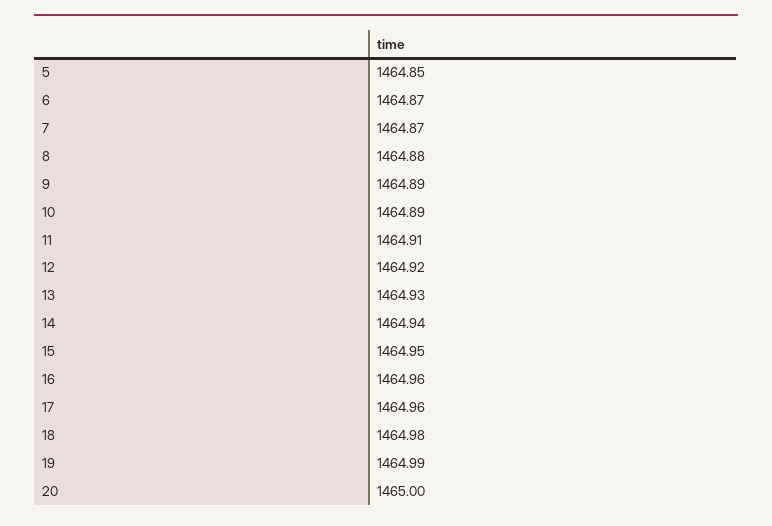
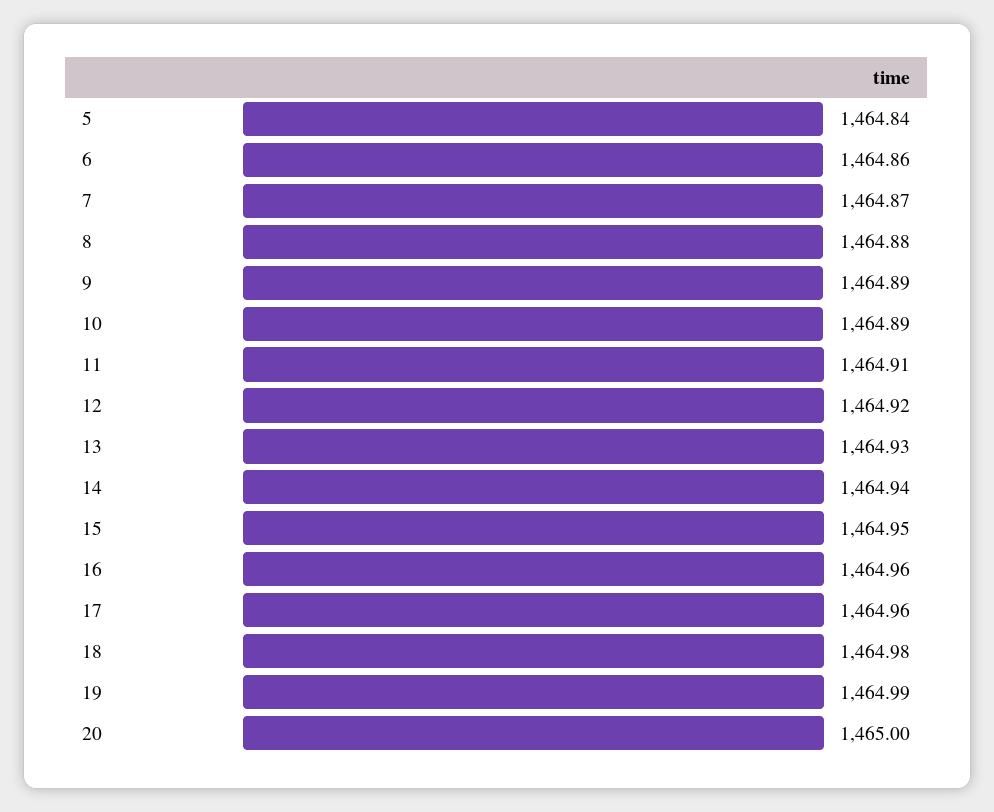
  {
-   "5": 1464.85,
+   "5": 1464.84,
-   "6": 1464.87,
+   "6": 1464.86,
    "7": 1464.87,
    "8": 1464.88,
    "9": 1464.89,
    "10": 1464.89,
    "11": 1464.91,
    "12": 1464.92,
    "13": 1464.93,
    "14": 1464.94,
    "15": 1464.95,
    "16": 1464.96,
    "17": 1464.96,
    "18": 1464.98,
    "19": 1464.99,
    "20": 1465
  }

